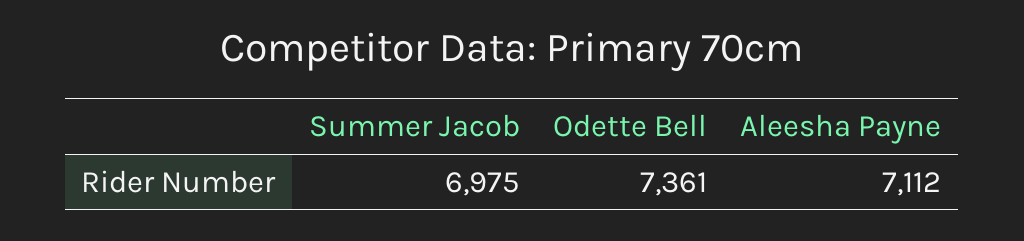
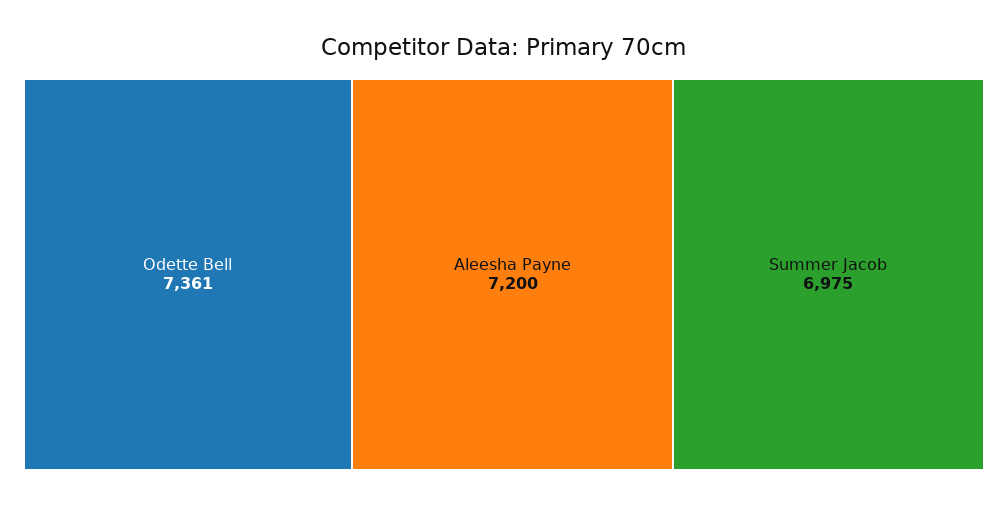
  {
    "Summer Jacob": 6975,
    "Odette Bell": 7361,
-   "Aleesha Payne": 7112
+   "Aleesha Payne": 7200
  }

